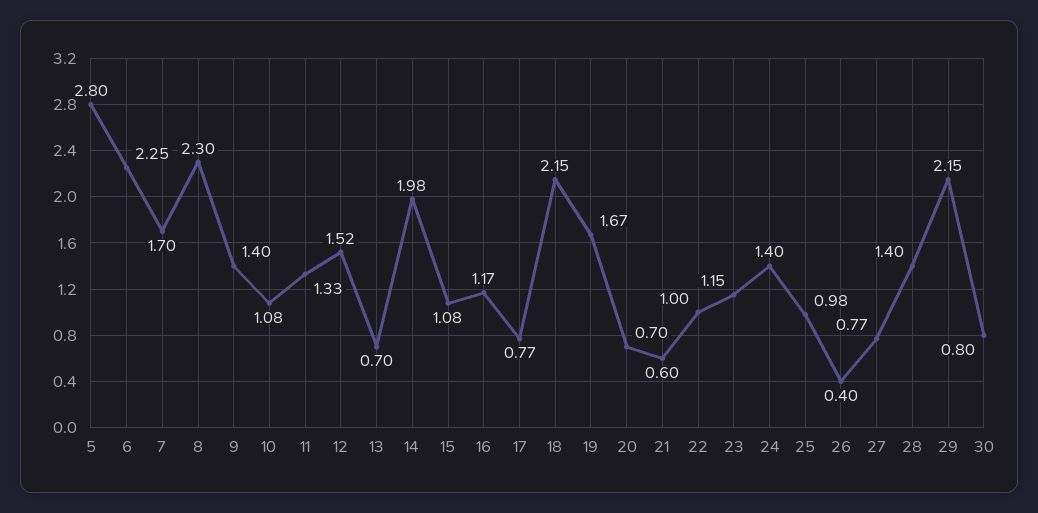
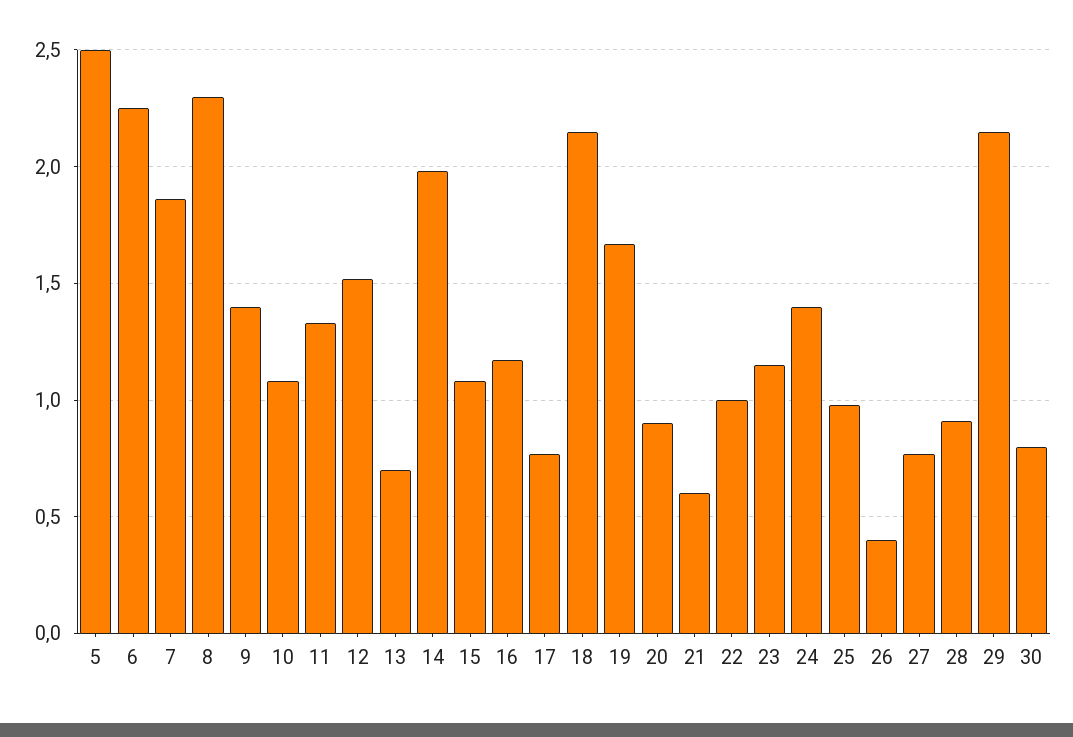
  {
-   "5": 2.8,
+   "5": 2.5,
    "6": 2.25,
-   "7": 1.7,
+   "7": 1.85,
    "8": 2.3,
    "9": 1.4,
    "10": 1.08,
    "11": 1.33,
    "12": 1.52,
    "13": 0.7,
    "14": 1.98,
    "15": 1.08,
    "16": 1.17,
    "17": 0.77,
    "18": 2.15,
    "19": 1.67,
-   "20": 0.7,
+   "20": 0.9,
    "21": 0.6,
    "22": 1,
    "23": 1.15,
    "24": 1.4,
    "25": 0.98,
    "26": 0.4,
    "27": 0.77,
-   "28": 1.4,
+   "28": 0.9,
    "29": 2.15,
    "30": 0.8
  }

